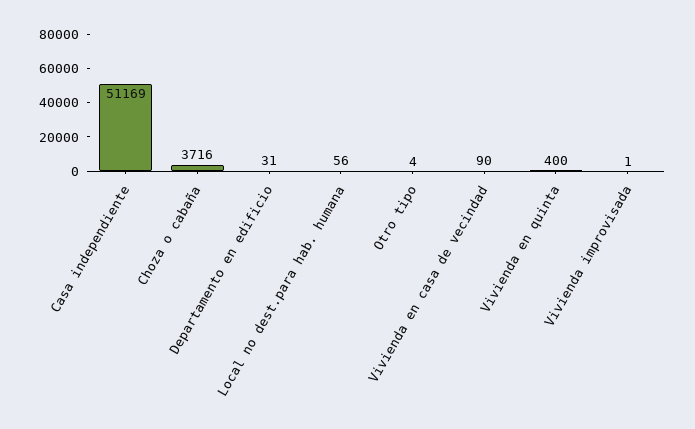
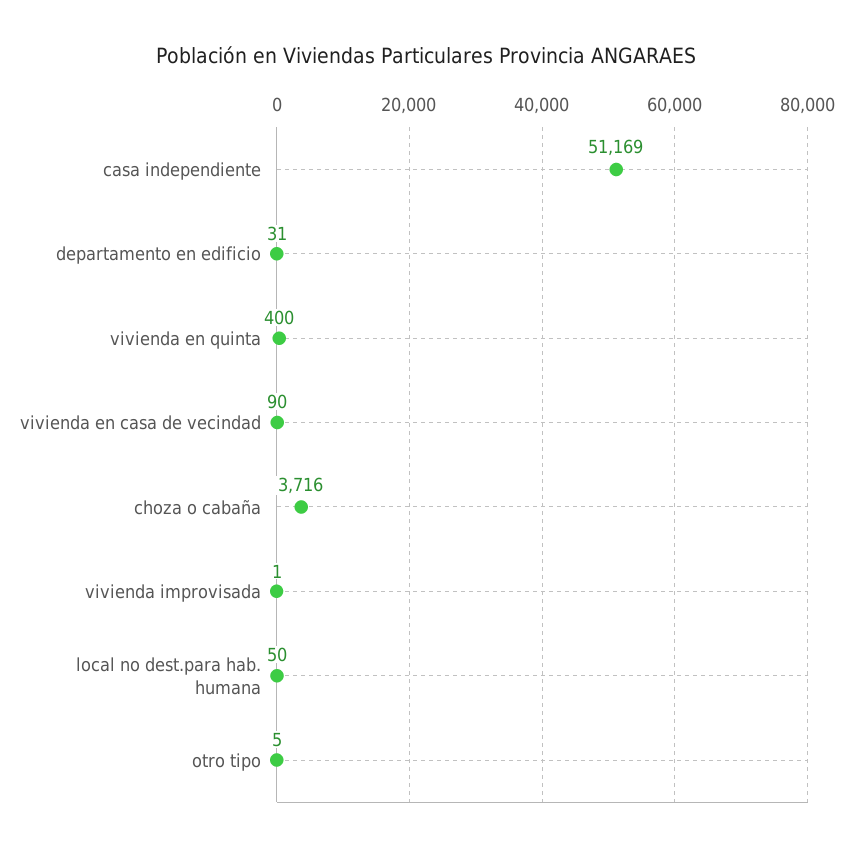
  {
    "Casa independiente": 51169,
    "Choza o cabaña": 3716,
    "Departamento en edificio": 31,
-   "Local no dest.para hab. humana": 56,
+   "Local no dest.para hab. humana": 50,
-   "Otro tipo": 4,
+   "Otro tipo": 5,
    "Vivienda en casa de vecindad": 90,
    "Vivienda en quinta": 400,
    "Vivienda improvisada": 1
  }

